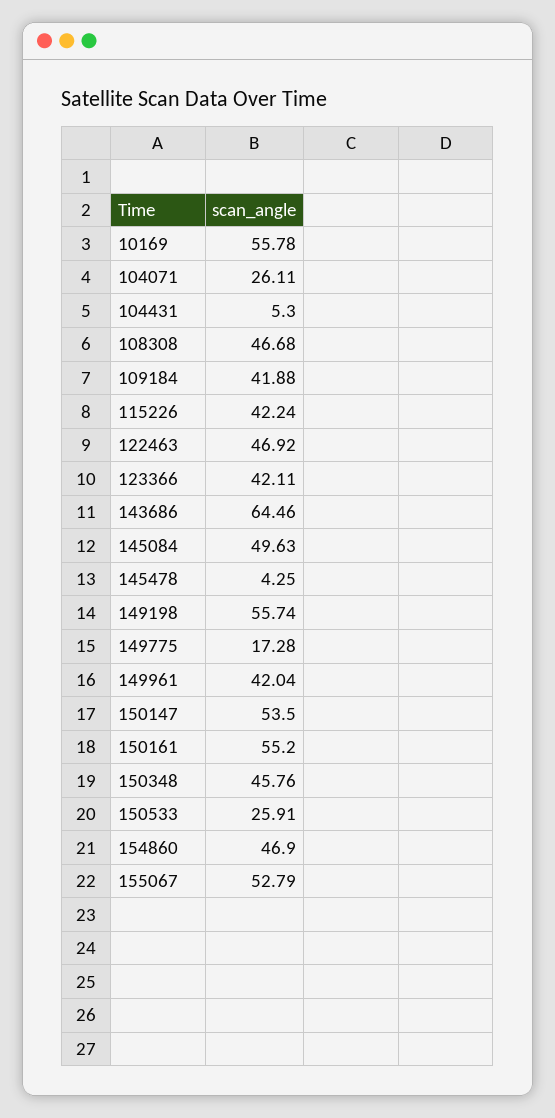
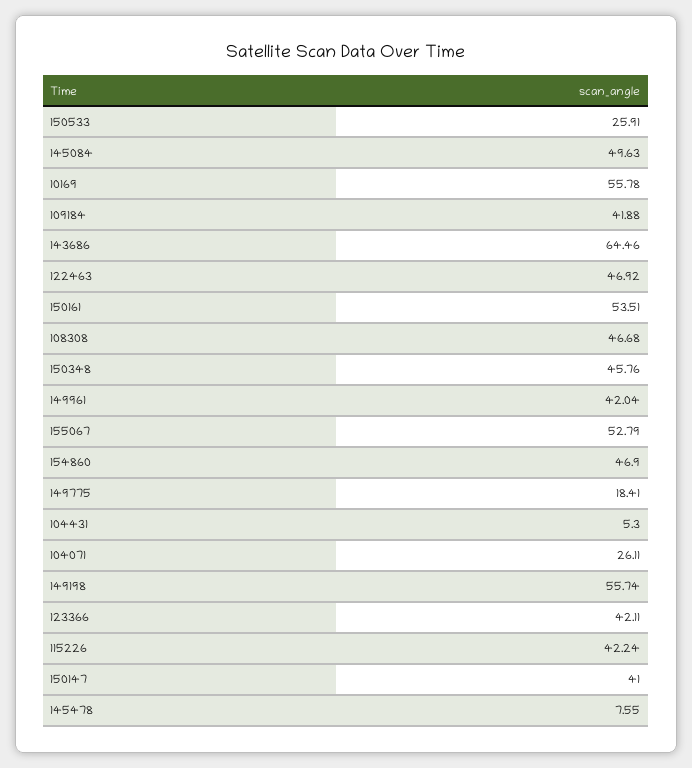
  {
    "10169": 55.78,
    "104071": 26.11,
    "104431": 5.3,
    "108308": 46.68,
    "109184": 41.88,
    "115226": 42.24,
    "122463": 46.92,
    "123366": 42.11,
    "143686": 64.46,
    "145084": 49.63,
-   "145478": 4.25,
+   "145478": 7.55,
    "149198": 55.74,
-   "149775": 17.28,
+   "149775": 18.41,
    "149961": 42.04,
-   "150147": 53.5,
+   "150147": 41,
-   "150161": 55.2,
+   "150161": 53.51,
    "150348": 45.76,
    "150533": 25.91,
    "154860": 46.9,
    "155067": 52.79
  }

